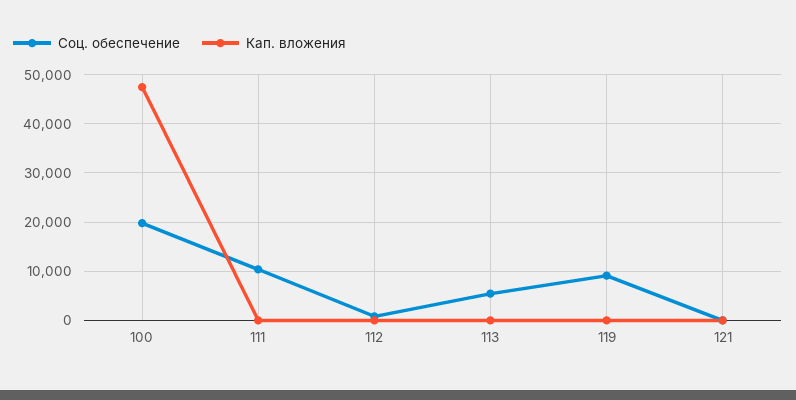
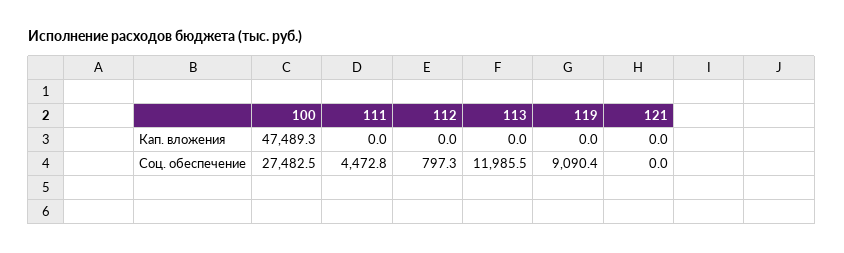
  {
    "Соц. обеспечение": {
-     "100": 20000,
+     "100": 27482.5,
-     "111": 10000,
+     "111": 4472.8,
      "112": 797.3,
-     "113": 6000,
+     "113": 11985.5,
      "119": 9090.4,
      "121": 0
    },
    "Кап. вложения": {
      "100": 47489.3,
      "111": 0,
      "112": 0,
      "113": 0,
      "119": 0,
      "121": 0
    }
  }

